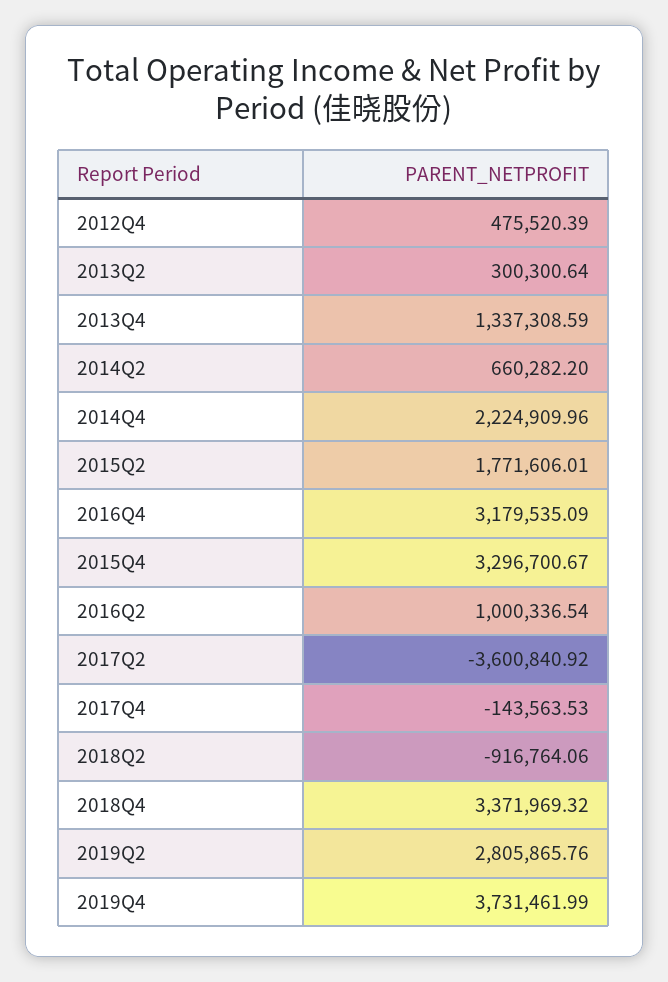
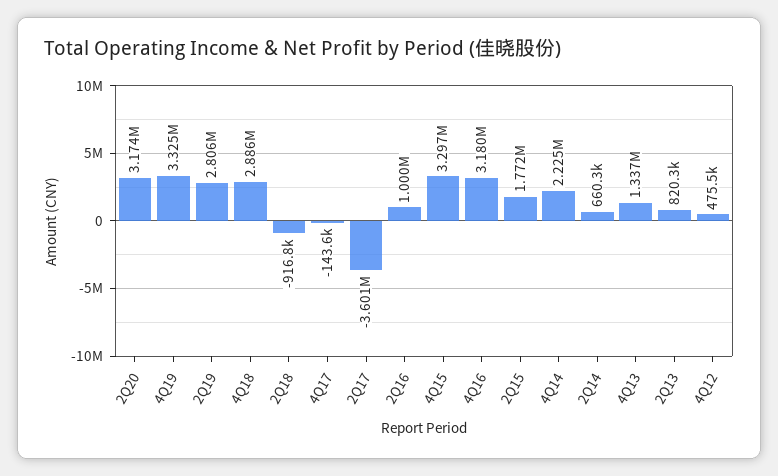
  {
    "2012Q4": 475520.39,
-   "2013Q2": 300300.64,
+   "2013Q2": 820300,
    "2013Q4": 1337308.59,
    "2014Q2": 660282.2,
    "2014Q4": 2224909.96,
    "2015Q2": 1771606.01,
    "2016Q4": 3179535.09,
    "2015Q4": 3296700.67,
    "2016Q2": 1000336.54,
    "2017Q2": -3600840.92,
    "2017Q4": -143563.53,
    "2018Q2": -916764.06,
-   "2018Q4": 3371969.32,
+   "2018Q4": 2886000,
    "2019Q2": 2805865.76,
-   "2019Q4": 3731461.99
+   "2019Q4": 3325000,
+   "2Q20": 3174000
  }

